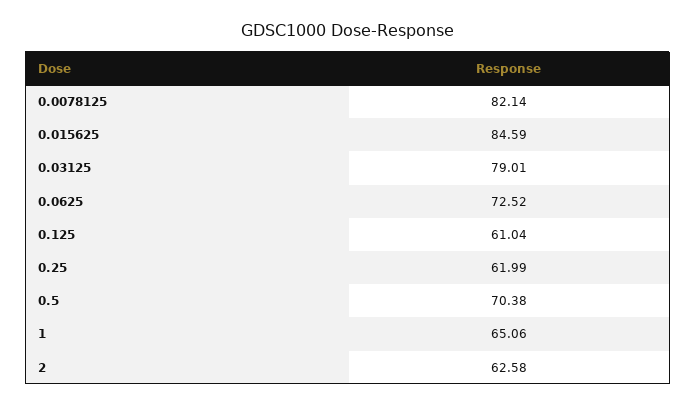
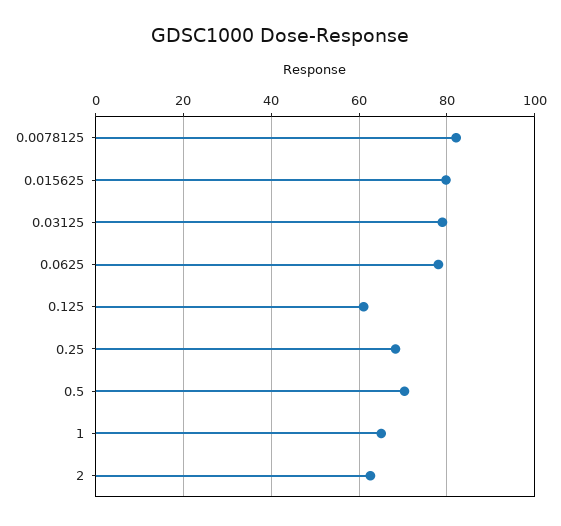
  {
    "0.0078125": 82.14,
-   "0.015625": 84.59,
+   "0.015625": 80,
    "0.03125": 79.01,
-   "0.0625": 72.52,
+   "0.0625": 78,
    "0.125": 61.04,
-   "0.25": 61.99,
+   "0.25": 68,
    "0.5": 70.38,
    "1": 65.06,
    "2": 62.58
  }

